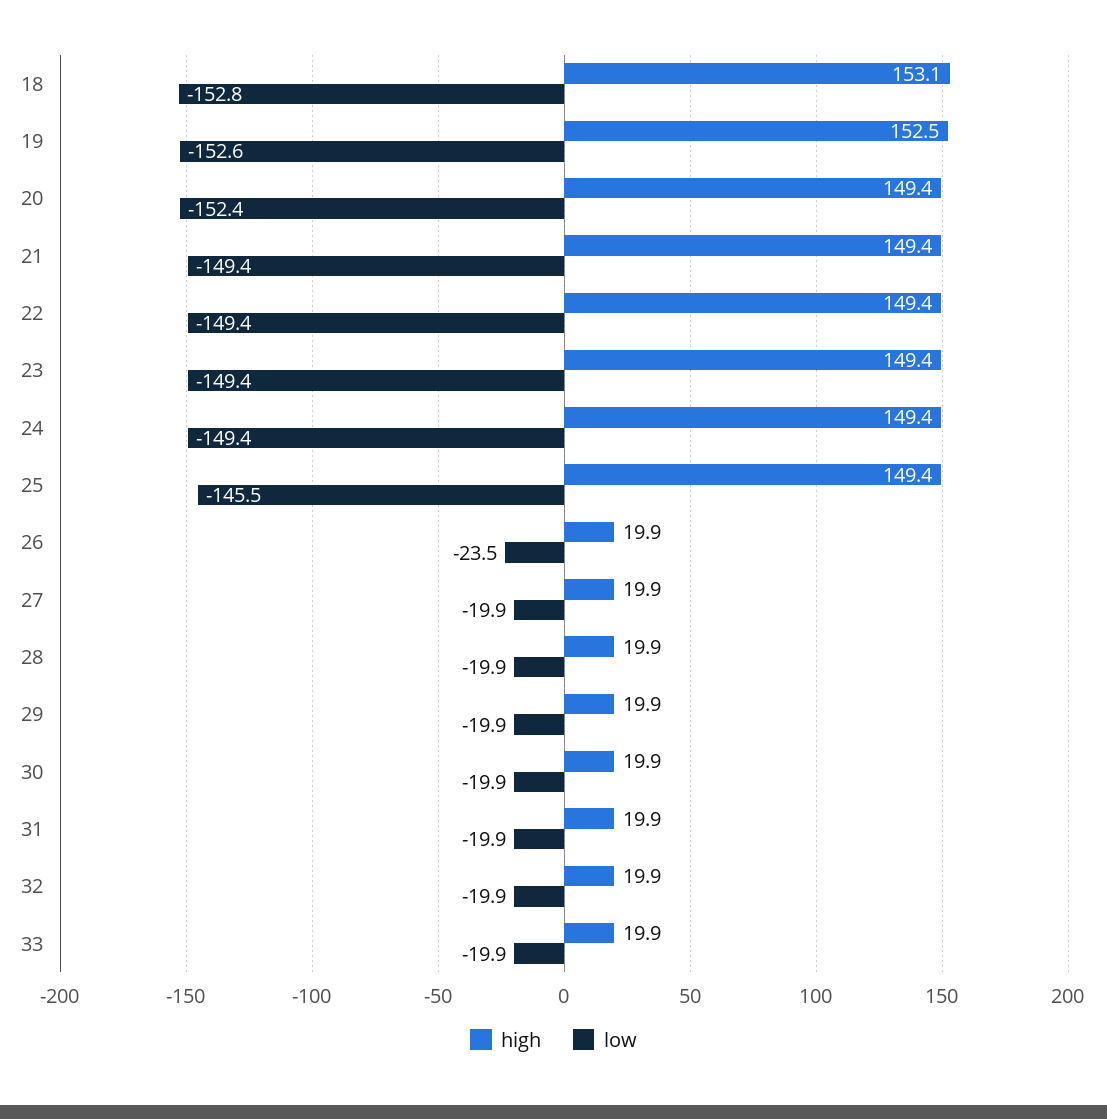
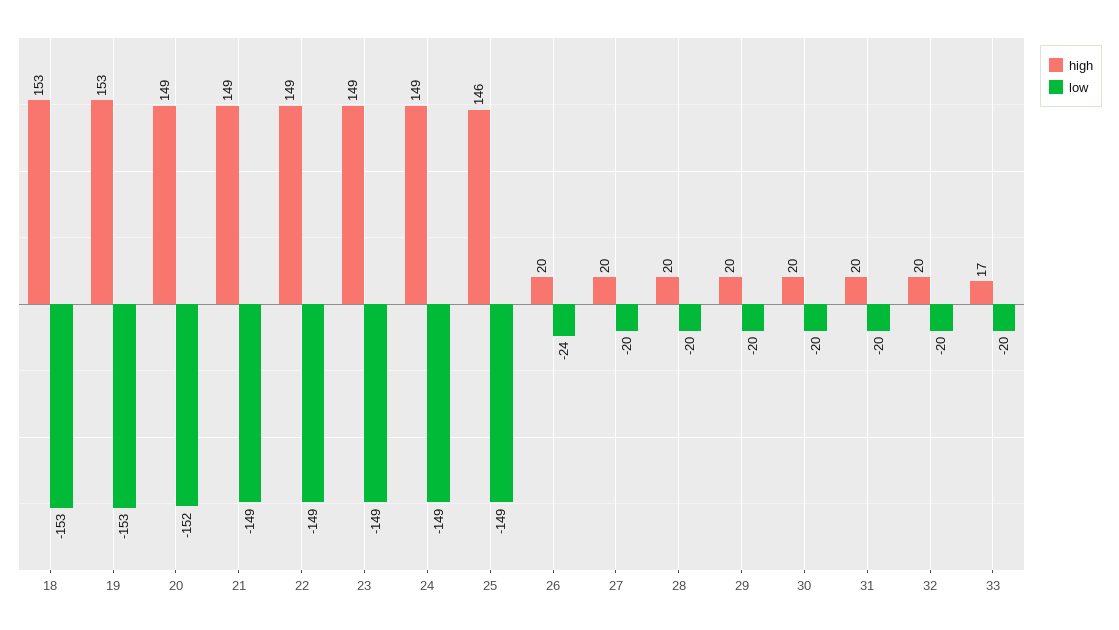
  {
    "high": {
      "18": 153.1,
      "19": 152.5,
      "20": 149.4,
      "21": 149.4,
      "22": 149.4,
      "23": 149.4,
      "24": 149.4,
-     "25": 149.4,
+     "25": 146,
      "26": 19.9,
      "27": 19.9,
      "28": 19.9,
      "29": 19.9,
      "30": 19.9,
      "31": 19.9,
      "32": 19.9,
-     "33": 19.9
+     "33": 17
    },
    "low": {
      "18": -152.8,
      "19": -152.6,
      "20": -152.4,
      "21": -149.4,
      "22": -149.4,
      "23": -149.4,
      "24": -149.4,
-     "25": -145.5,
+     "25": -149,
      "26": -23.5,
      "27": -19.9,
      "28": -19.9,
      "29": -19.9,
      "30": -19.9,
      "31": -19.9,
      "32": -19.9,
      "33": -19.9
    }
  }

